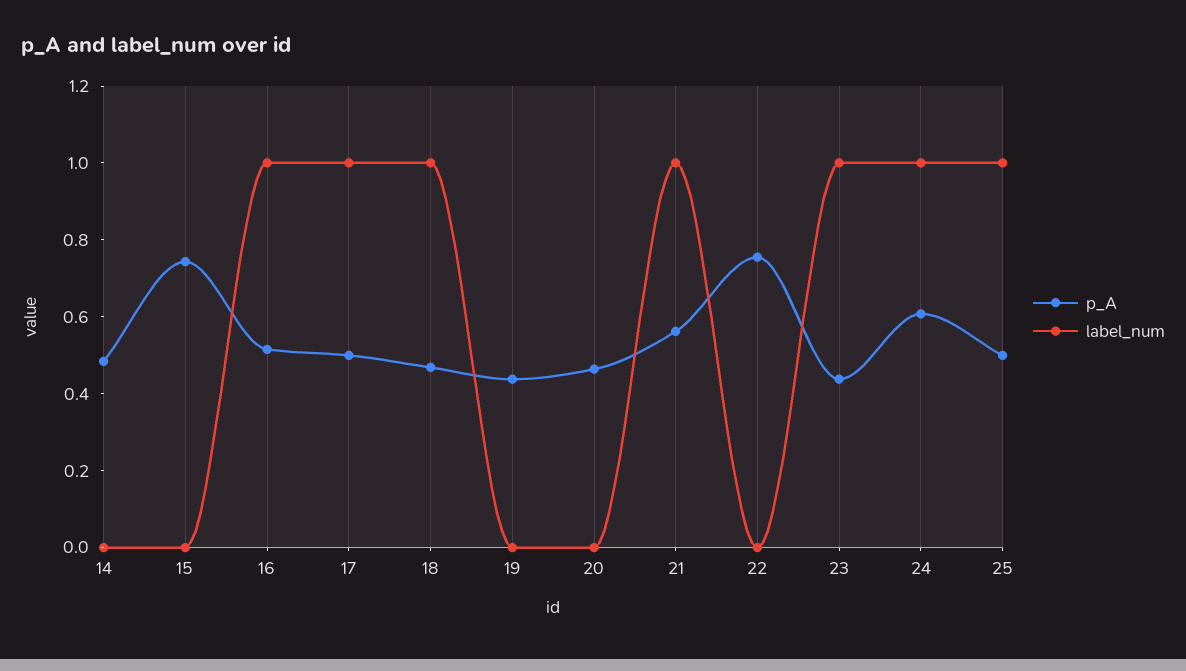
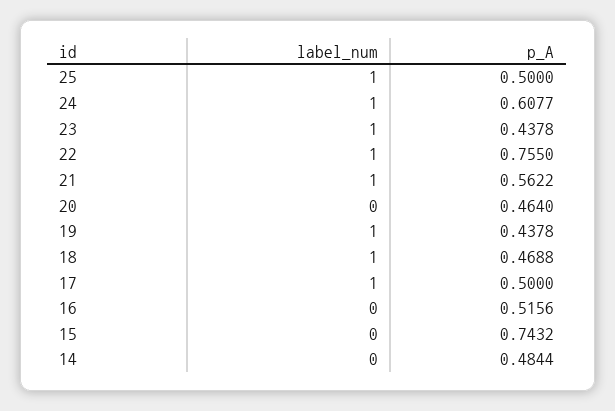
  {
    "p_A": {
      "14": 0.4844,
      "15": 0.7432,
      "16": 0.5156,
      "17": 0.5,
      "18": 0.4688,
      "19": 0.4378,
      "20": 0.464,
      "21": 0.5622,
      "22": 0.755,
      "23": 0.4378,
      "24": 0.6077,
      "25": 0.5
    },
    "label_num": {
      "14": 0,
      "15": 0,
-     "16": 1,
+     "16": 0,
      "17": 1,
      "18": 1,
-     "19": 0,
+     "19": 1,
      "20": 0,
      "21": 1,
-     "22": 0,
+     "22": 1,
      "23": 1,
      "24": 1,
      "25": 1
    }
  }

